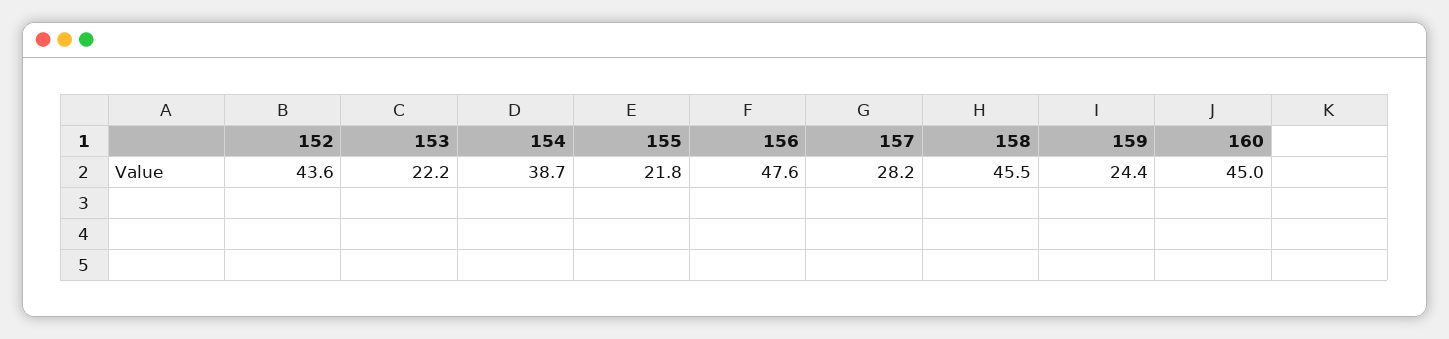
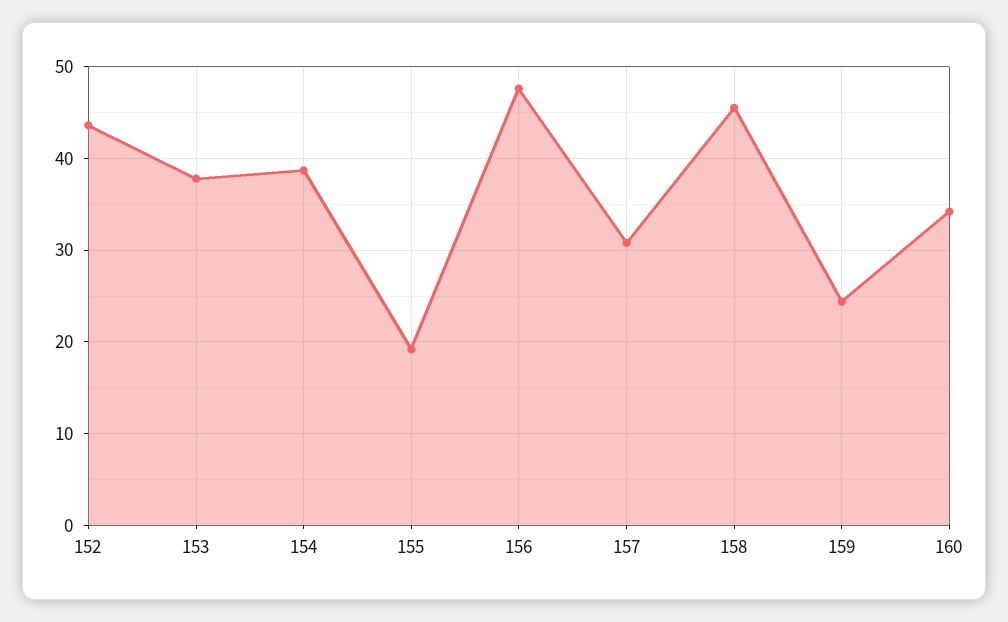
  {
    "152": 43.6,
-   "153": 22.2,
+   "153": 38,
    "154": 38.7,
-   "155": 21.8,
+   "155": 19,
    "156": 47.6,
-   "157": 28.2,
+   "157": 31,
    "158": 45.5,
    "159": 24.4,
-   "160": 45
+   "160": 34
  }

